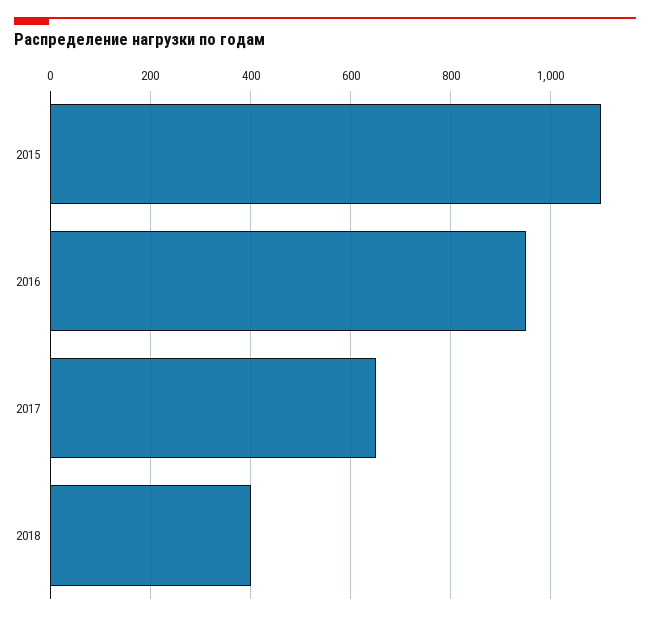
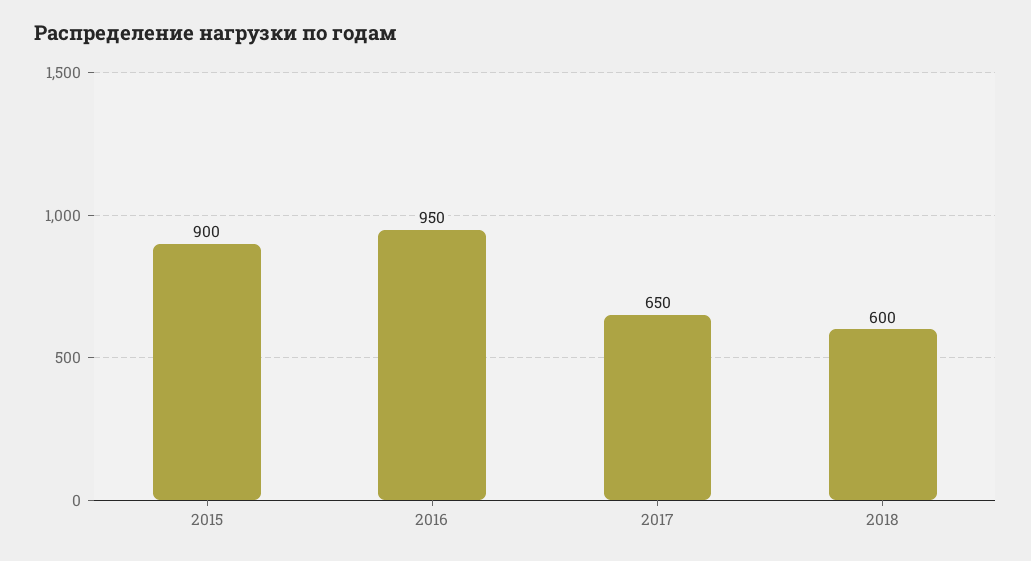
  {
-   "2015": 1100,
+   "2015": 900,
    "2016": 950,
    "2017": 650,
-   "2018": 400
+   "2018": 600
  }

